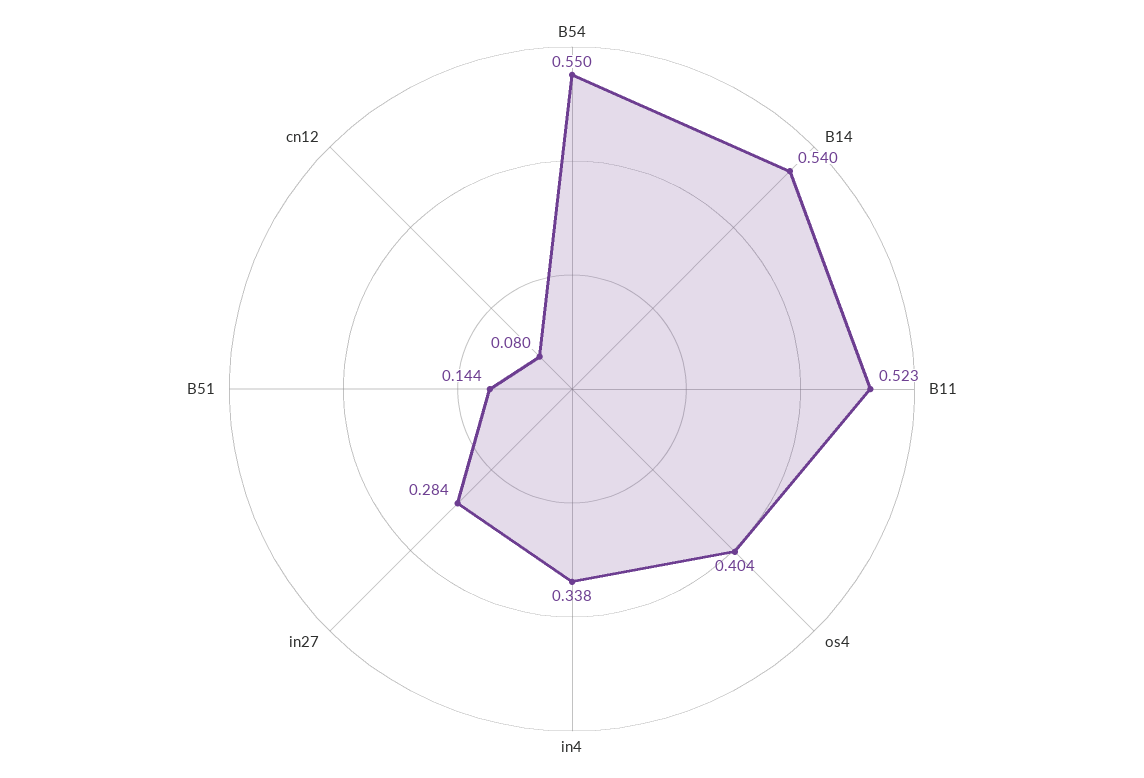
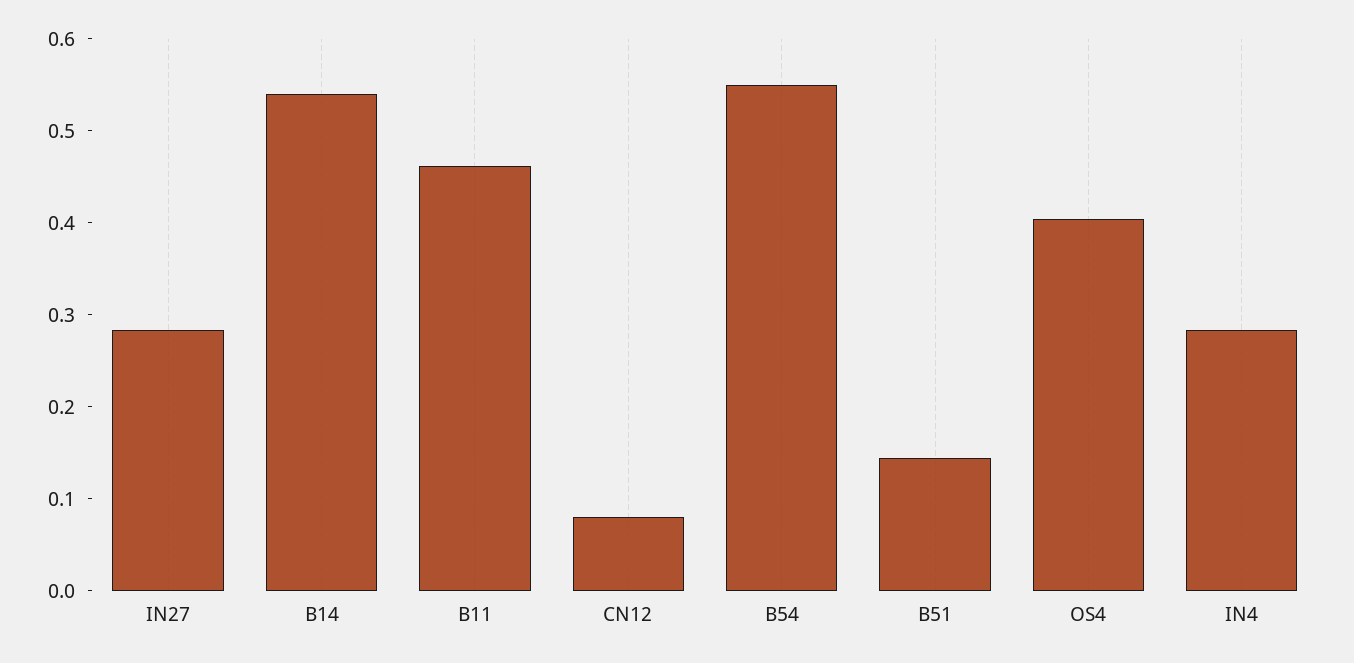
  {
    "B54": 0.55,
    "B14": 0.54,
-   "B11": 0.523,
+   "B11": 0.46,
    "os4": 0.404,
-   "in4": 0.338,
+   "in4": 0.28,
    "in27": 0.284,
    "B51": 0.144,
    "cn12": 0.08
  }

